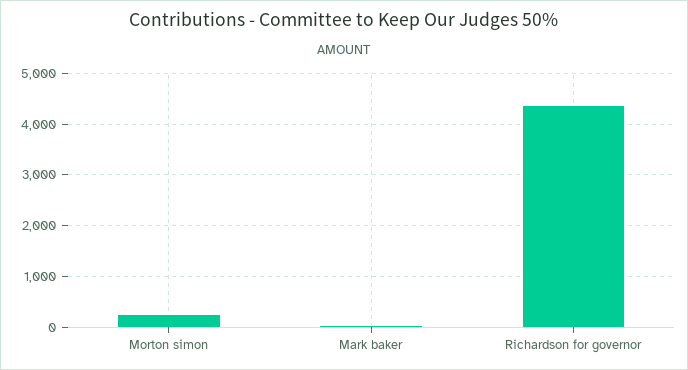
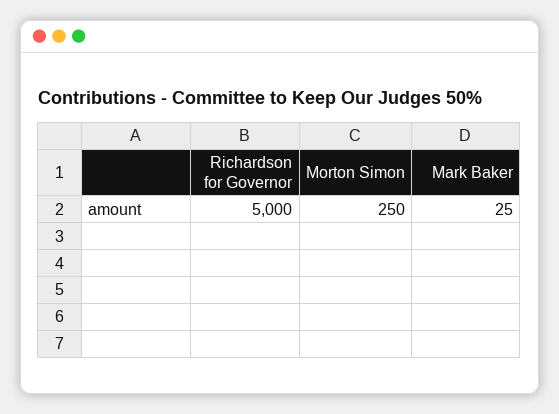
  {
    "Morton simon": 250,
    "Mark baker": 25,
-   "Richardson for governor": 4400
+   "Richardson for governor": 5000
  }

